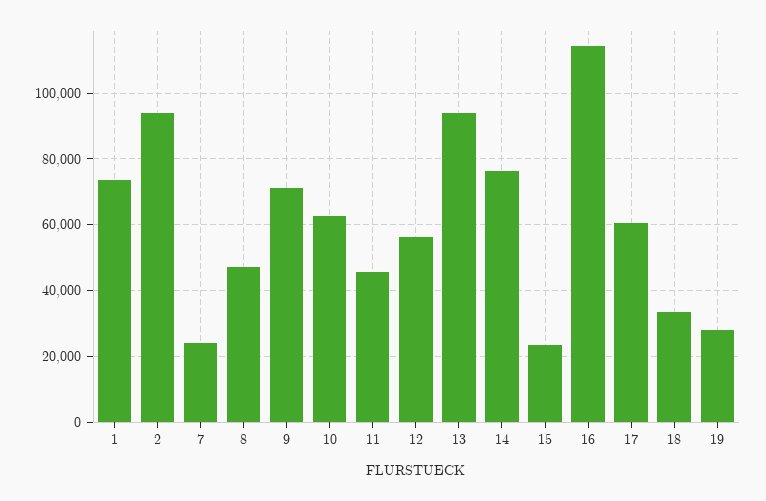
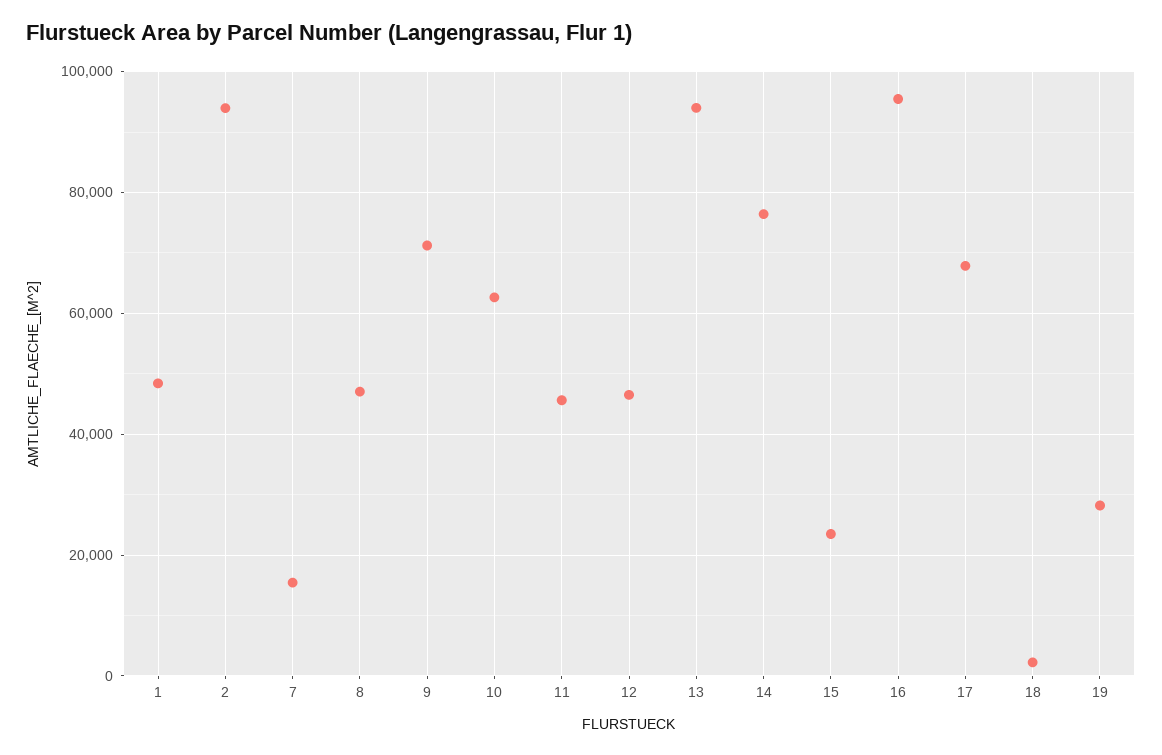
  {
-   "1": 74000,
+   "1": 48000,
    "2": 94000,
-   "7": 24000,
+   "7": 16000,
    "8": 48000,
    "9": 72000,
    "10": 62000,
    "11": 46000,
-   "12": 56000,
+   "12": 46000,
    "13": 94000,
    "14": 76000,
    "15": 24000,
-   "16": 114000,
+   "16": 96000,
-   "17": 60000,
+   "17": 68000,
-   "18": 34000,
+   "18": 2000,
    "19": 28000
  }

